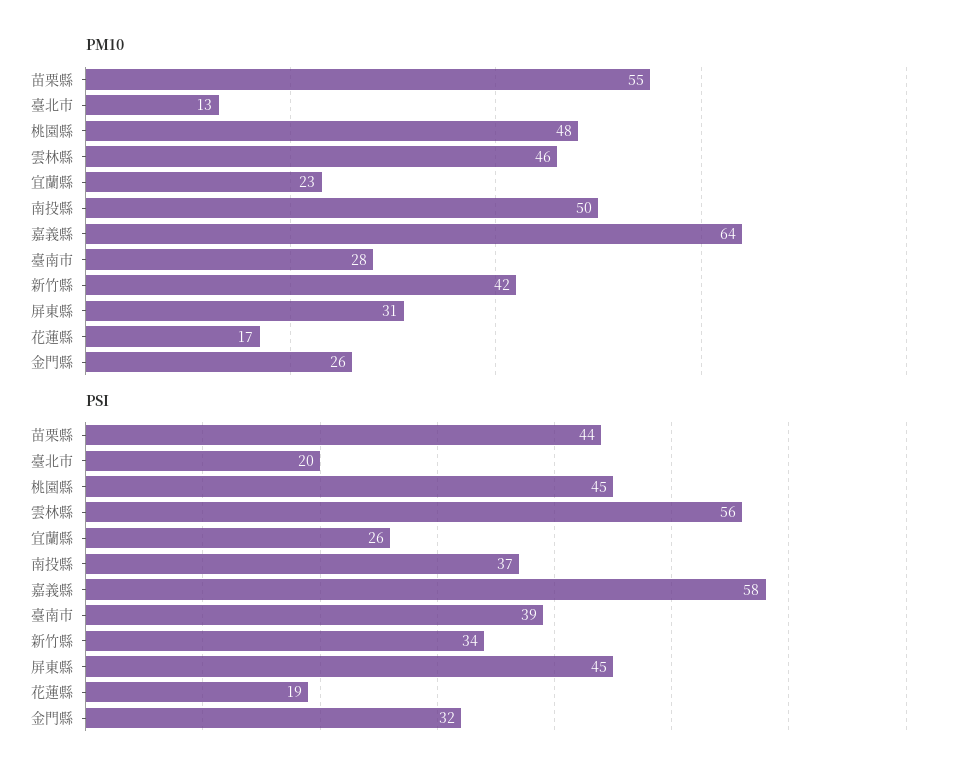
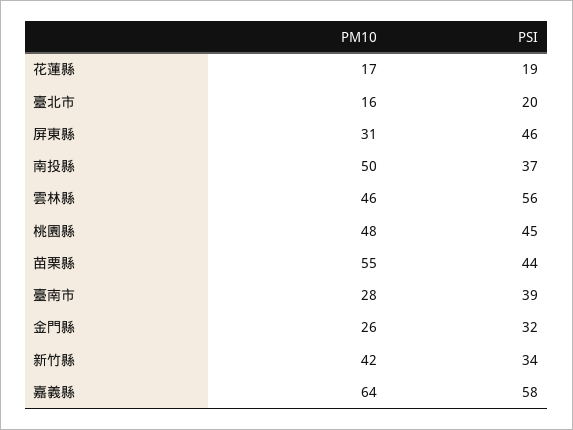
  {
    "PM10": {
      "苗栗縣": 55,
-     "臺北市": 13,
+     "臺北市": 16,
      "桃園縣": 48,
      "雲林縣": 46,
-     "宜蘭縣": 23,
      "南投縣": 50,
      "嘉義縣": 64,
      "臺南市": 28,
      "新竹縣": 42,
      "屏東縣": 31,
      "花蓮縣": 17,
      "金門縣": 26
    },
    "PSI": {
      "苗栗縣": 44,
      "臺北市": 20,
      "桃園縣": 45,
      "雲林縣": 56,
-     "宜蘭縣": 26,
      "南投縣": 37,
      "嘉義縣": 58,
      "臺南市": 39,
      "新竹縣": 34,
-     "屏東縣": 45,
+     "屏東縣": 46,
      "花蓮縣": 19,
      "金門縣": 32
    }
  }

